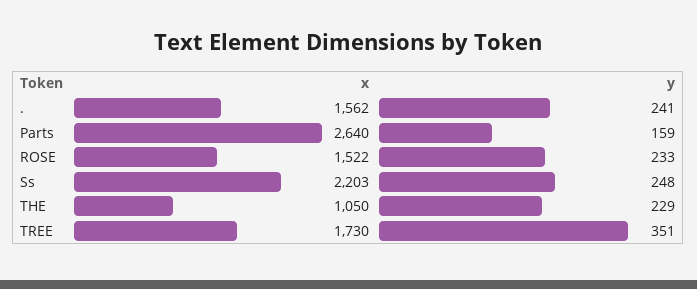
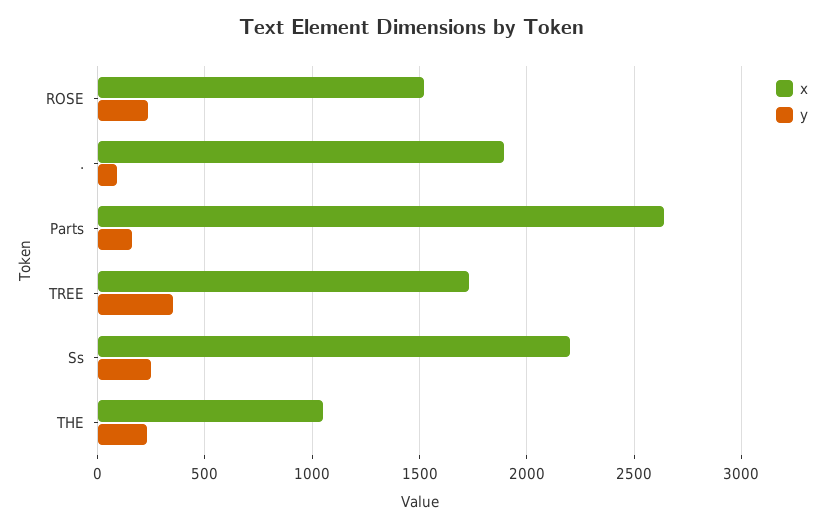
  {
    "x": {
-     ".": 1562,
+     ".": 1900,
      "Parts": 2640,
      "ROSE": 1522,
      "Ss": 2203,
      "THE": 1050,
      "TREE": 1730
    },
    "y": {
-     ".": 241,
+     ".": 100,
      "Parts": 159,
      "ROSE": 233,
      "Ss": 248,
      "THE": 229,
      "TREE": 351
    }
  }

